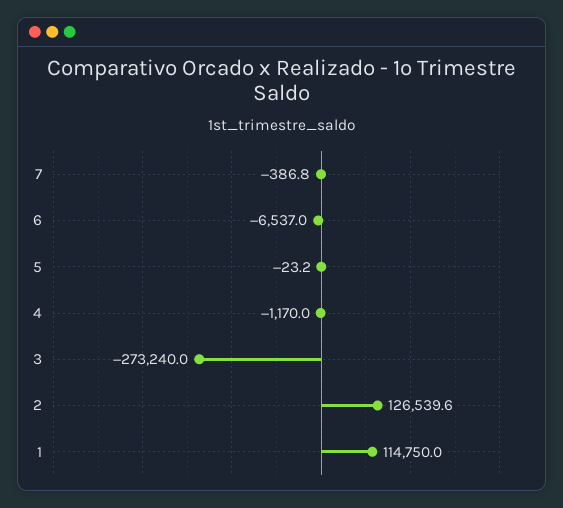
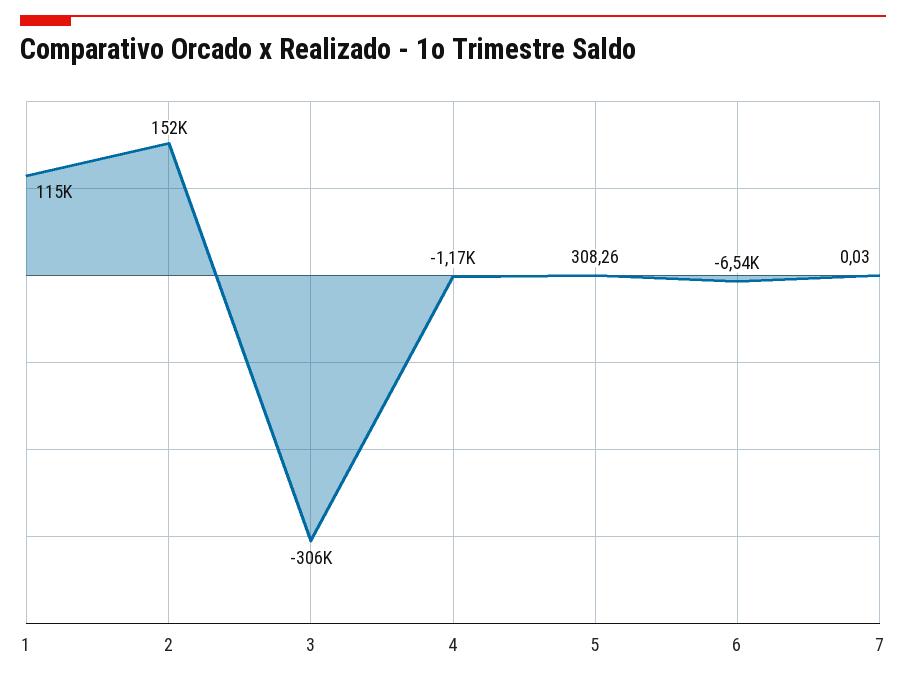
  {
-   "7": -386.8,
+   "7": 0.03,
    "6": -6537,
-   "5": -23.2,
+   "5": 308.26,
    "4": -1170,
-   "3": -273240,
+   "3": -306000,
-   "2": 126539.6,
+   "2": 152000,
    "1": 114750
  }

